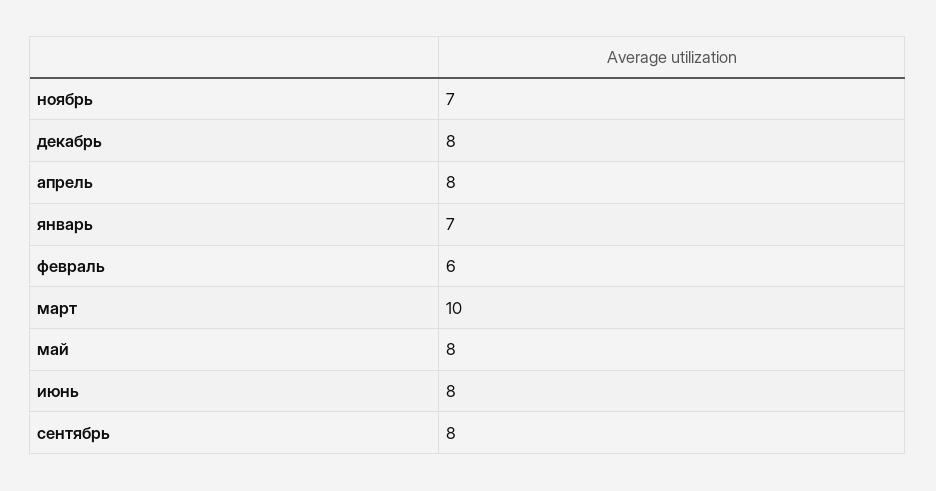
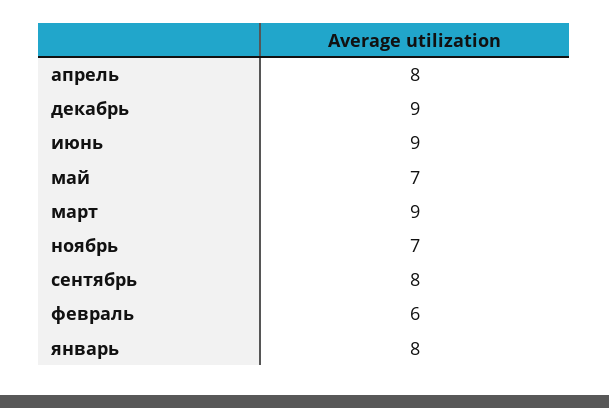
  {
    "ноябрь": 7,
-   "декабрь": 8,
+   "декабрь": 9,
    "апрель": 8,
-   "январь": 7,
+   "январь": 8,
    "февраль": 6,
-   "март": 10,
+   "март": 9,
-   "май": 8,
+   "май": 7,
-   "июнь": 8,
+   "июнь": 9,
    "сентябрь": 8
  }

